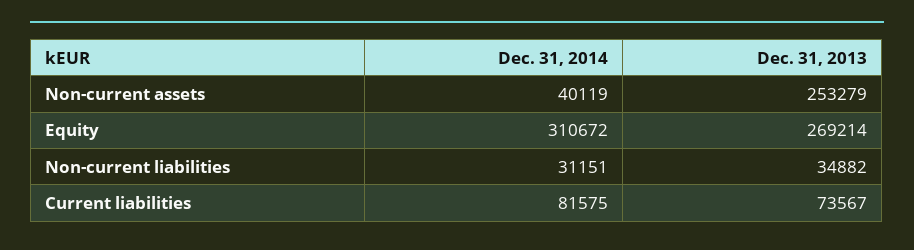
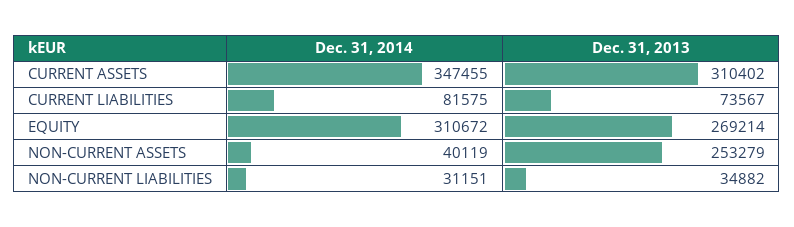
  {
    "Dec. 31, 2014": {
      "Non-current assets": 40119,
      "Equity": 310672,
      "Non-current liabilities": 31151,
-     "Current liabilities": 81575
+     "Current liabilities": 81575,
+     "CURRENT ASSETS": 347455
    },
    "Dec. 31, 2013": {
      "Non-current assets": 253279,
      "Equity": 269214,
      "Non-current liabilities": 34882,
-     "Current liabilities": 73567
+     "Current liabilities": 73567,
+     "CURRENT ASSETS": 310402
    }
  }

